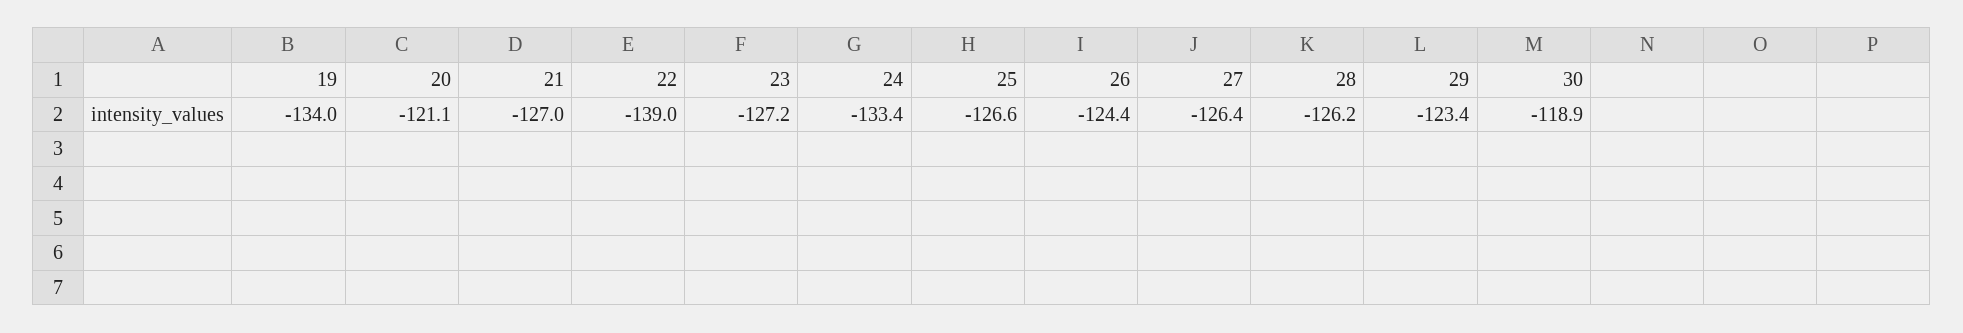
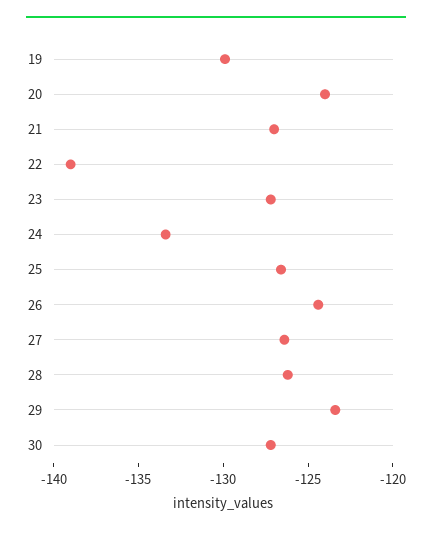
  {
-   "19": -134,
+   "19": -130,
-   "20": -121.1,
+   "20": -124,
    "21": -127,
    "22": -139,
    "23": -127.2,
    "24": -133.4,
    "25": -126.6,
    "26": -124.4,
    "27": -126.4,
    "28": -126.2,
    "29": -123.4,
-   "30": -118.9
+   "30": -127
  }

